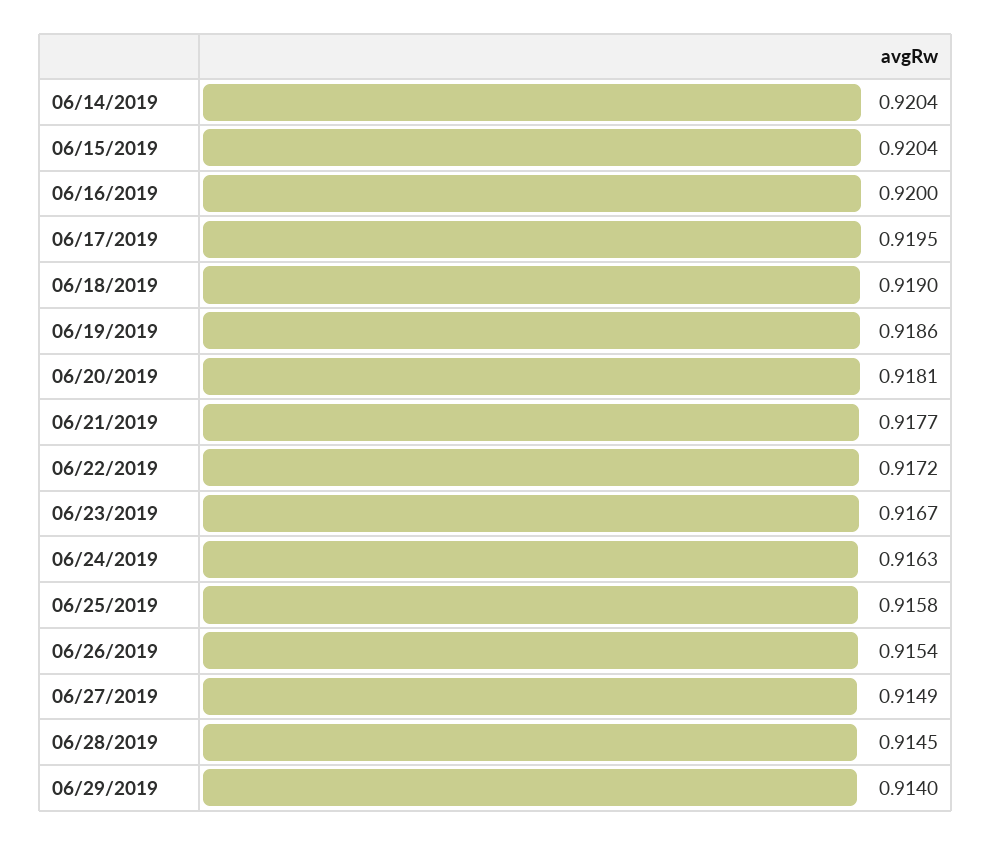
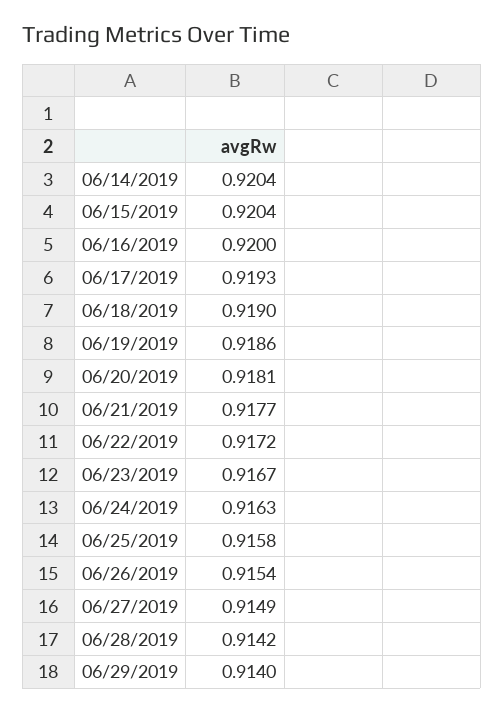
  {
    "06/14/2019": 0.9204,
    "06/15/2019": 0.9204,
    "06/16/2019": 0.92,
-   "06/17/2019": 0.9195,
+   "06/17/2019": 0.9193,
    "06/18/2019": 0.919,
    "06/19/2019": 0.9186,
    "06/20/2019": 0.9181,
    "06/21/2019": 0.9177,
    "06/22/2019": 0.9172,
    "06/23/2019": 0.9167,
    "06/24/2019": 0.9163,
    "06/25/2019": 0.9158,
    "06/26/2019": 0.9154,
    "06/27/2019": 0.9149,
-   "06/28/2019": 0.9145,
+   "06/28/2019": 0.9142,
    "06/29/2019": 0.914
  }

